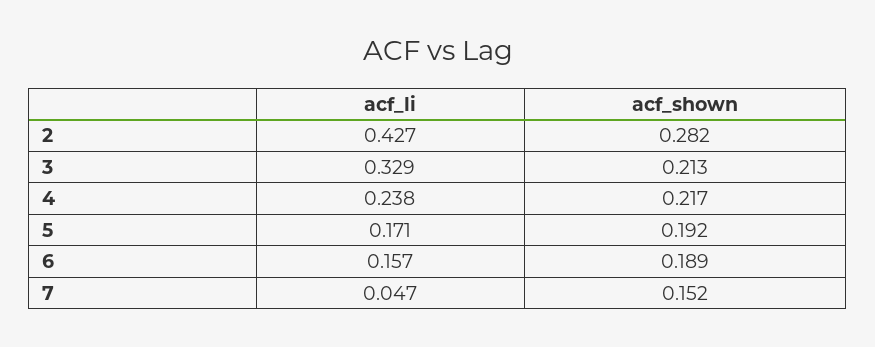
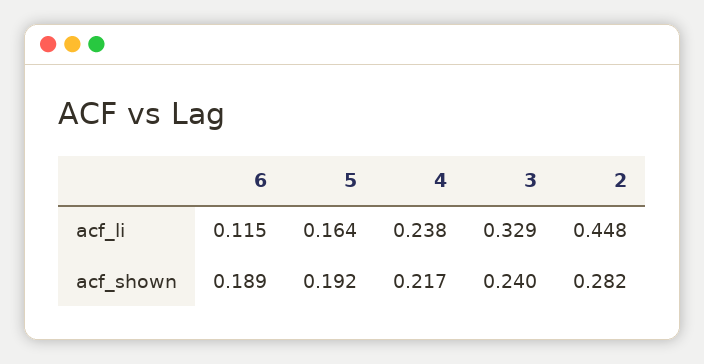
  {
    "acf_li": {
-     "2": 0.427,
+     "2": 0.448,
      "3": 0.329,
      "4": 0.238,
-     "5": 0.171,
+     "5": 0.164,
-     "6": 0.157,
+     "6": 0.115
-     "7": 0.047
    },
    "acf_shown": {
      "2": 0.282,
-     "3": 0.213,
+     "3": 0.24,
      "4": 0.217,
      "5": 0.192,
-     "6": 0.189,
+     "6": 0.189
-     "7": 0.152
    }
  }

